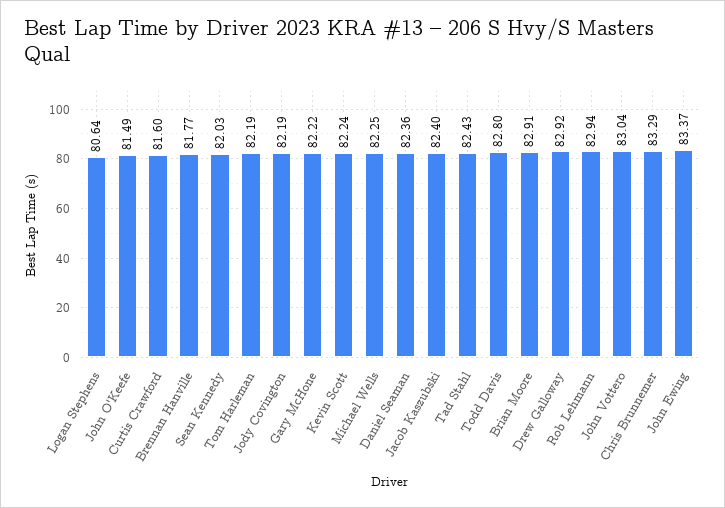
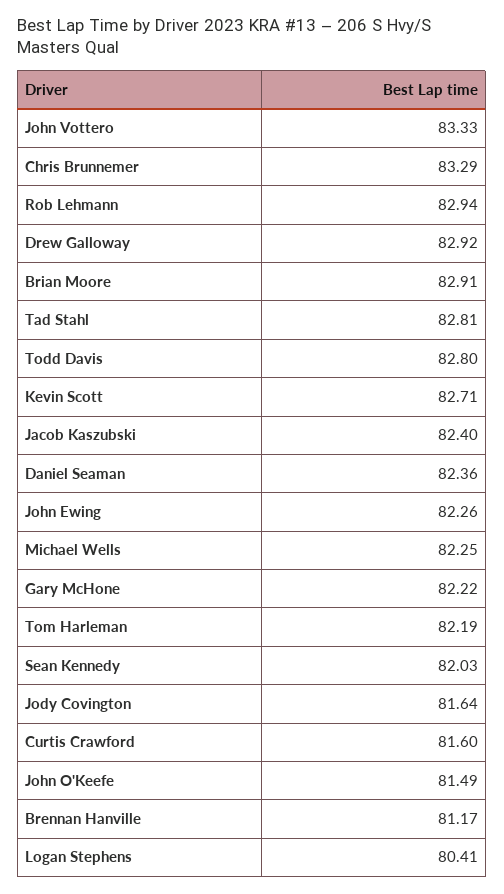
  {
-   "Logan Stephens": 80.64,
+   "Logan Stephens": 80.41,
    "John O'Keefe": 81.49,
    "Curtis Crawford": 81.6,
-   "Brennan Hanville": 81.77,
+   "Brennan Hanville": 81.17,
    "Sean Kennedy": 82.03,
    "Tom Harleman": 82.19,
-   "Jody Covington": 82.19,
+   "Jody Covington": 81.64,
    "Gary McHone": 82.22,
-   "Kevin Scott": 82.24,
+   "Kevin Scott": 82.71,
    "Michael Wells": 82.25,
    "Daniel Seaman": 82.36,
    "Jacob Kaszubski": 82.4,
-   "Tad Stahl": 82.43,
+   "Tad Stahl": 82.81,
    "Todd Davis": 82.8,
    "Brian Moore": 82.91,
    "Drew Galloway": 82.92,
    "Rob Lehmann": 82.94,
-   "John Vottero": 83.04,
+   "John Vottero": 83.33,
    "Chris Brunnemer": 83.29,
-   "John Ewing": 83.37
+   "John Ewing": 82.26
  }

